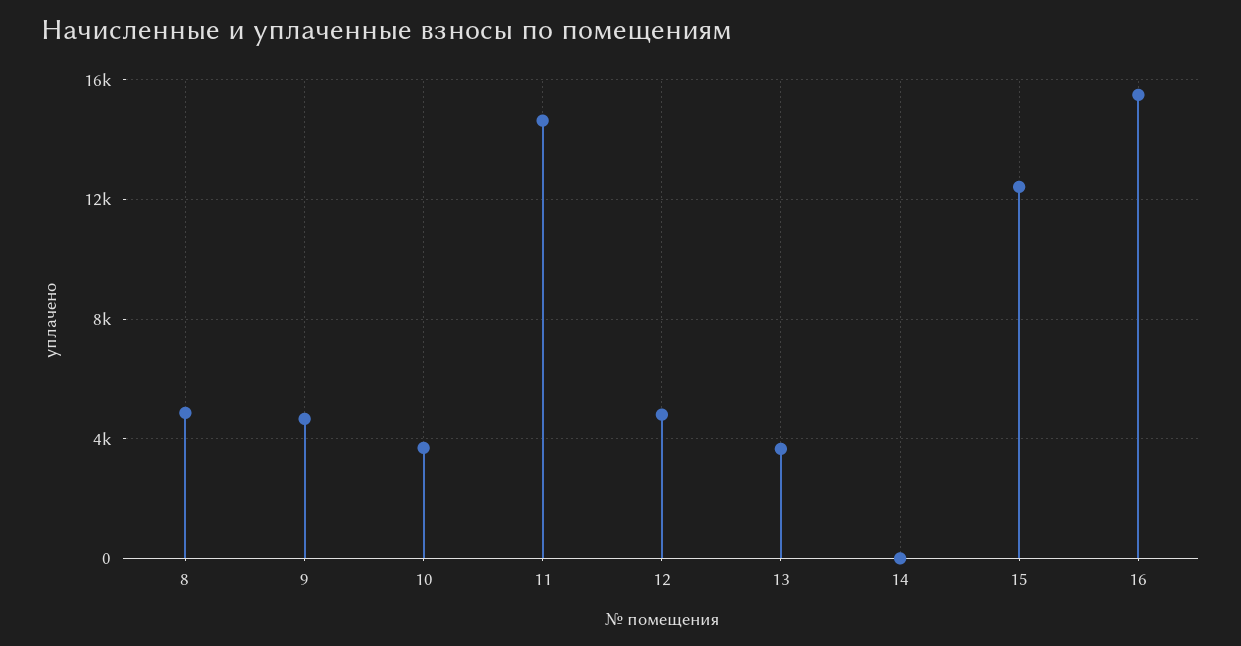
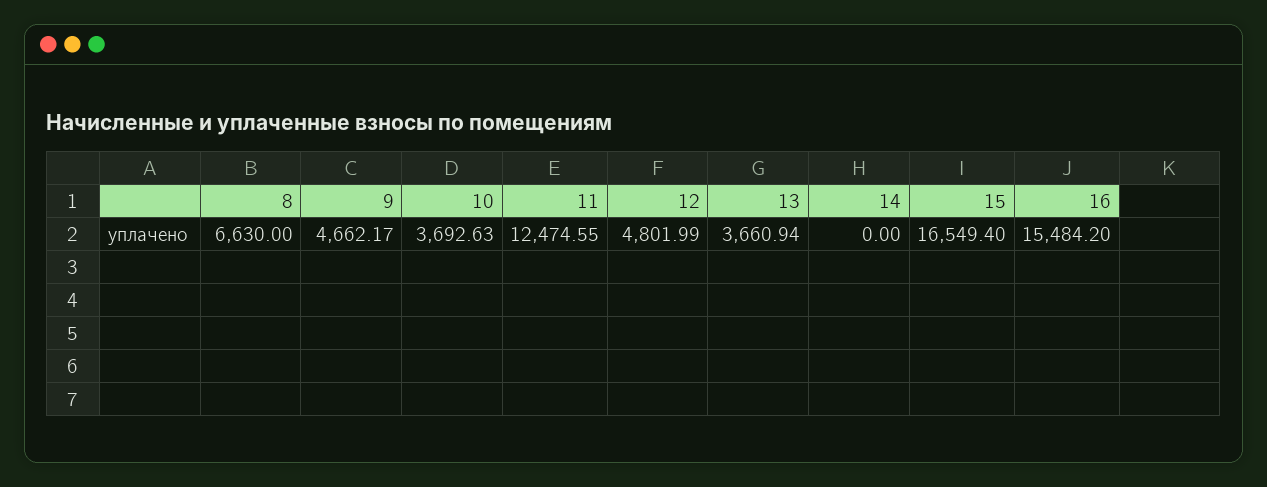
  {
-   "8": 5000,
+   "8": 6630,
    "9": 4662.17,
    "10": 3692.63,
-   "11": 14500,
+   "11": 12474.55,
    "12": 4801.99,
    "13": 3660.94,
    "14": 0,
-   "15": 12500,
+   "15": 16549.4,
    "16": 15484.2
  }

